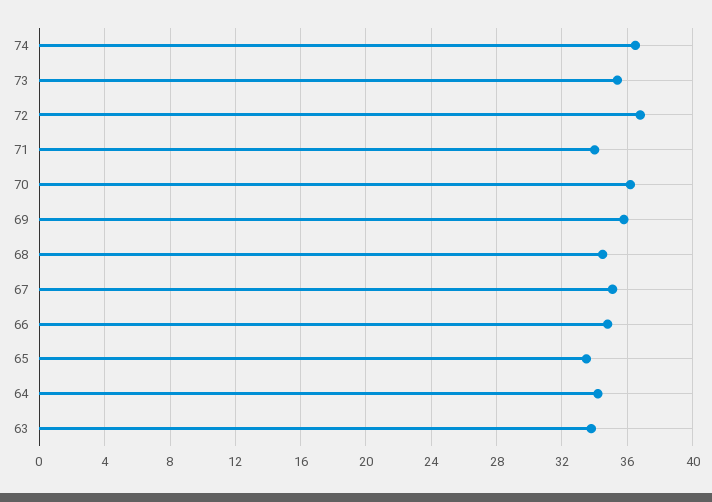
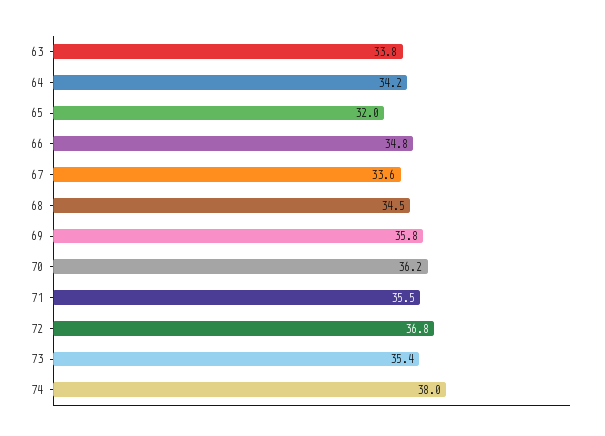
  {
-   "74": 36.5,
+   "74": 38,
    "73": 35.4,
    "72": 36.8,
-   "71": 34,
+   "71": 35.5,
    "70": 36.2,
    "69": 35.8,
    "68": 34.5,
-   "67": 35,
+   "67": 33.6,
    "66": 34.8,
-   "65": 33.5,
+   "65": 32,
    "64": 34.2,
    "63": 33.8
  }

